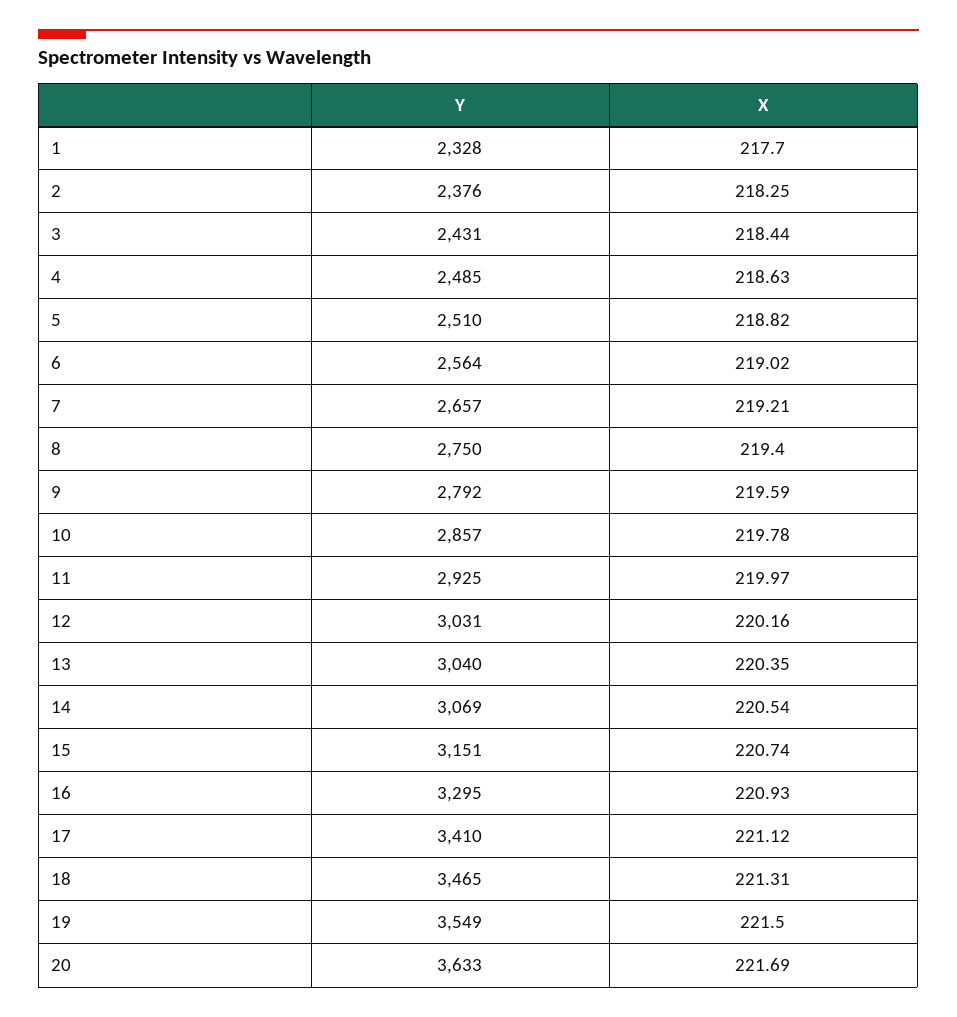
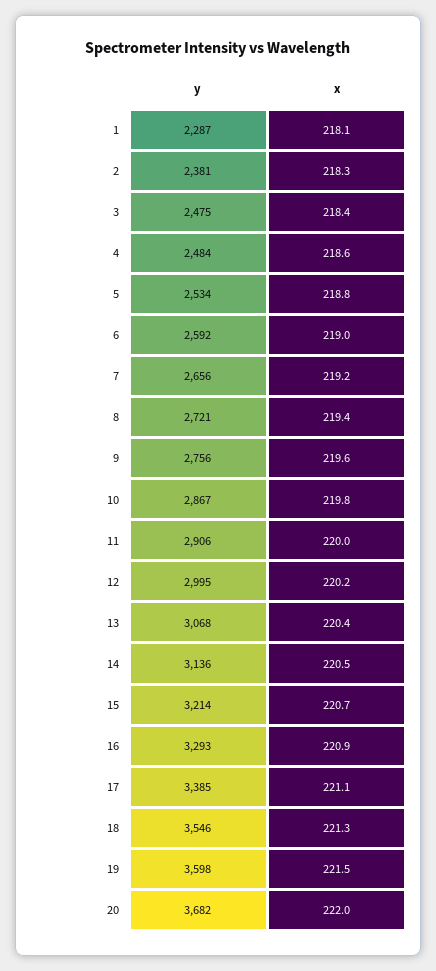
  {
    "Y": {
-     "1": 2328,
+     "1": 2287,
-     "2": 2376,
+     "2": 2381,
-     "3": 2431,
+     "3": 2475,
-     "4": 2485,
+     "4": 2484,
-     "5": 2510,
+     "5": 2534,
-     "6": 2564,
+     "6": 2592,
-     "7": 2657,
+     "7": 2656,
-     "8": 2750,
+     "8": 2721,
-     "9": 2792,
+     "9": 2756,
-     "10": 2857,
+     "10": 2867,
-     "11": 2925,
+     "11": 2906,
-     "12": 3031,
+     "12": 2995,
-     "13": 3040,
+     "13": 3068,
-     "14": 3069,
+     "14": 3136,
-     "15": 3151,
+     "15": 3214,
-     "16": 3295,
+     "16": 3293,
-     "17": 3410,
+     "17": 3385,
-     "18": 3465,
+     "18": 3546,
-     "19": 3549,
+     "19": 3598,
-     "20": 3633
+     "20": 3682
    },
    "X": {
-     "1": 217.7,
+     "1": 218.1,
      "2": 218.25,
      "3": 218.44,
      "4": 218.63,
      "5": 218.82,
      "6": 219.02,
      "7": 219.21,
      "8": 219.4,
      "9": 219.59,
      "10": 219.78,
      "11": 219.97,
      "12": 220.16,
      "13": 220.35,
      "14": 220.54,
      "15": 220.74,
      "16": 220.93,
      "17": 221.12,
      "18": 221.31,
      "19": 221.5,
-     "20": 221.69
+     "20": 222
    }
  }

